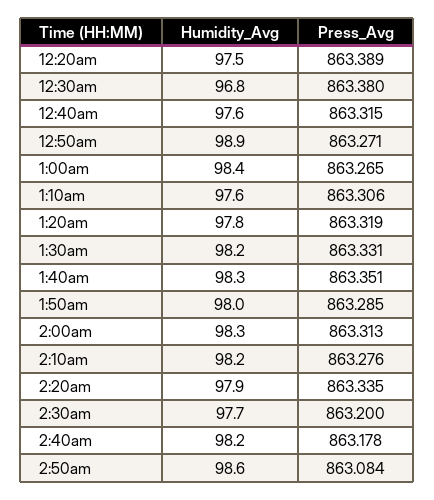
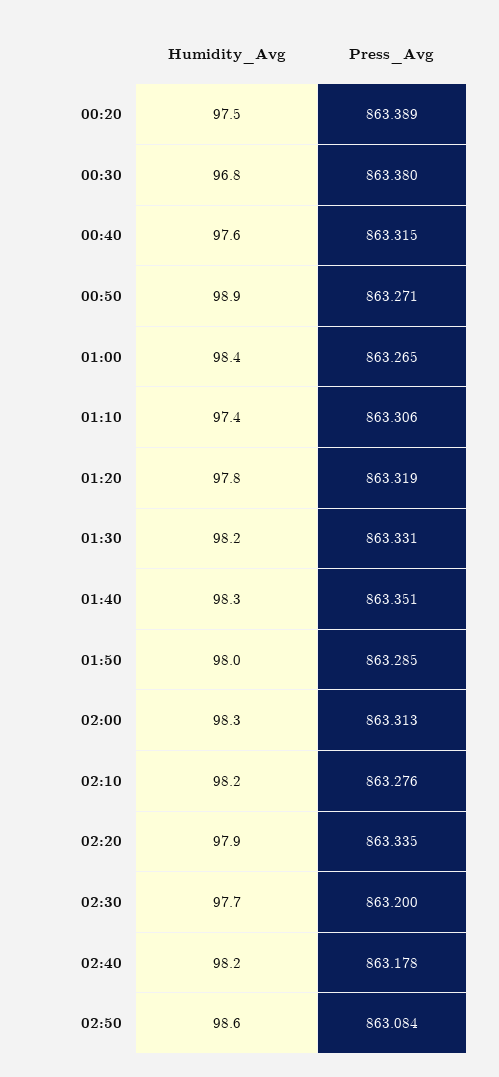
  {
    "Humidity_Avg": {
      "12:20am": 97.5,
      "12:30am": 96.8,
      "12:40am": 97.6,
      "12:50am": 98.9,
      "1:00am": 98.4,
-     "1:10am": 97.6,
+     "1:10am": 97.4,
      "1:20am": 97.8,
      "1:30am": 98.2,
      "1:40am": 98.3,
      "1:50am": 98,
      "2:00am": 98.3,
      "2:10am": 98.2,
      "2:20am": 97.9,
      "2:30am": 97.7,
      "2:40am": 98.2,
      "2:50am": 98.6
    },
    "Press_Avg": {
      "12:20am": 863.389,
      "12:30am": 863.38,
      "12:40am": 863.315,
      "12:50am": 863.271,
      "1:00am": 863.265,
      "1:10am": 863.306,
      "1:20am": 863.319,
      "1:30am": 863.331,
      "1:40am": 863.351,
      "1:50am": 863.285,
      "2:00am": 863.313,
      "2:10am": 863.276,
      "2:20am": 863.335,
      "2:30am": 863.2,
      "2:40am": 863.178,
      "2:50am": 863.084
    }
  }

